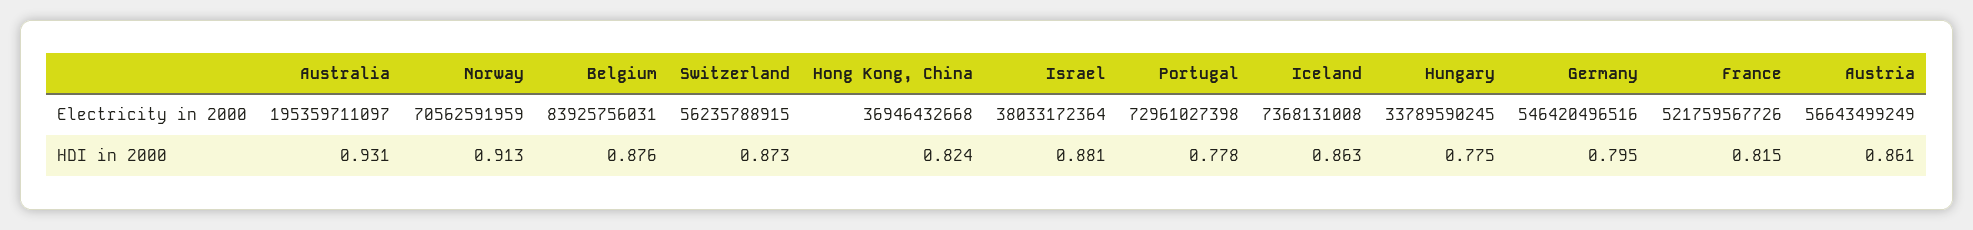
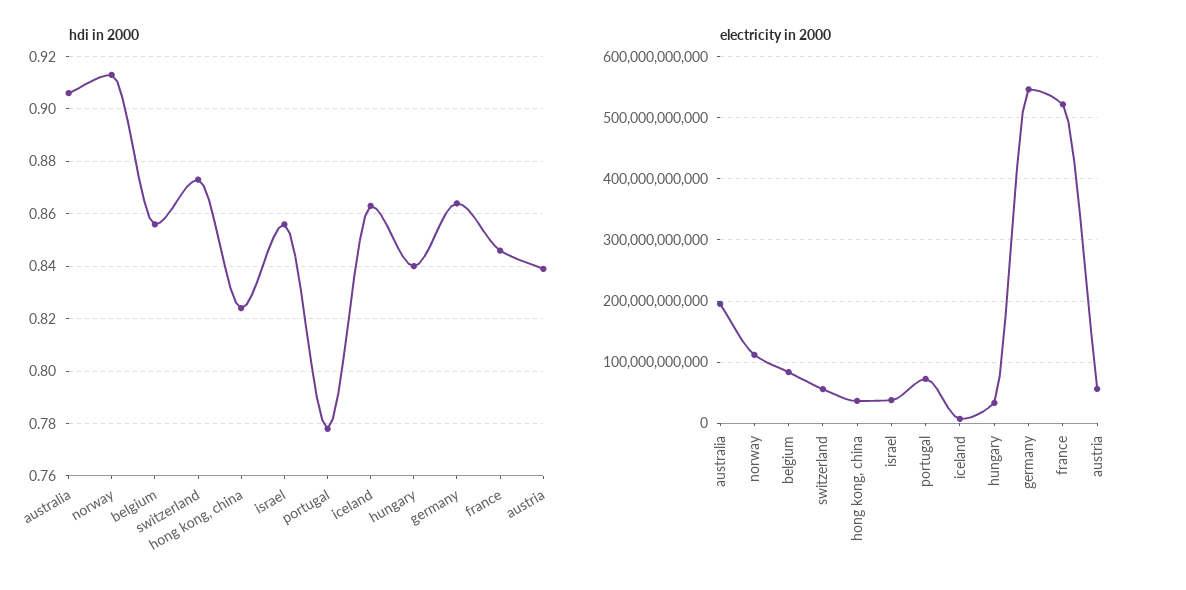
  {
    "Electricity in 2000": {
      "Australia": 195359711097,
-     "Norway": 70562591959,
+     "Norway": 110000000000,
      "Belgium": 83925756031,
      "Switzerland": 56235788915,
      "Hong Kong, China": 36946432668,
      "Israel": 38033172364,
      "Portugal": 72961027398,
      "Iceland": 7368131008,
      "Hungary": 33789590245,
      "Germany": 546420496516,
      "France": 521759567726,
      "Austria": 56643499249
    },
    "HDI in 2000": {
-     "Australia": 0.931,
+     "Australia": 0.905,
      "Norway": 0.913,
-     "Belgium": 0.876,
+     "Belgium": 0.855,
      "Switzerland": 0.873,
      "Hong Kong, China": 0.824,
-     "Israel": 0.881,
+     "Israel": 0.855,
      "Portugal": 0.778,
      "Iceland": 0.863,
-     "Hungary": 0.775,
+     "Hungary": 0.84,
-     "Germany": 0.795,
+     "Germany": 0.865,
-     "France": 0.815,
+     "France": 0.845,
-     "Austria": 0.861
+     "Austria": 0.84
    }
  }

